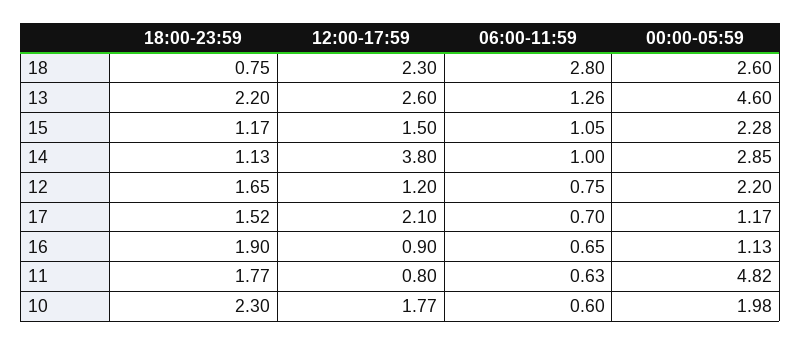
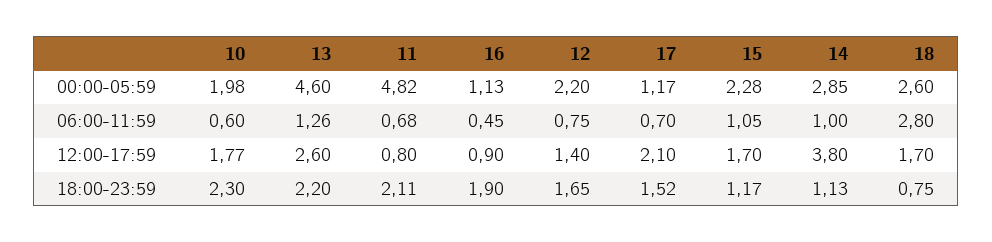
  {
    "18:00-23:59": {
      "18": 0.75,
      "13": 2.2,
      "15": 1.17,
      "14": 1.13,
      "12": 1.65,
      "17": 1.52,
      "16": 1.9,
-     "11": 1.77,
+     "11": 2.11,
      "10": 2.3
    },
    "12:00-17:59": {
-     "18": 2.3,
+     "18": 1.7,
      "13": 2.6,
-     "15": 1.5,
+     "15": 1.7,
      "14": 3.8,
-     "12": 1.2,
+     "12": 1.4,
      "17": 2.1,
      "16": 0.9,
      "11": 0.8,
      "10": 1.77
    },
    "06:00-11:59": {
      "18": 2.8,
      "13": 1.26,
      "15": 1.05,
      "14": 1,
      "12": 0.75,
      "17": 0.7,
-     "16": 0.65,
+     "16": 0.45,
-     "11": 0.63,
+     "11": 0.68,
      "10": 0.6
    },
    "00:00-05:59": {
      "18": 2.6,
      "13": 4.6,
      "15": 2.28,
      "14": 2.85,
      "12": 2.2,
      "17": 1.17,
      "16": 1.13,
      "11": 4.82,
      "10": 1.98
    }
  }

